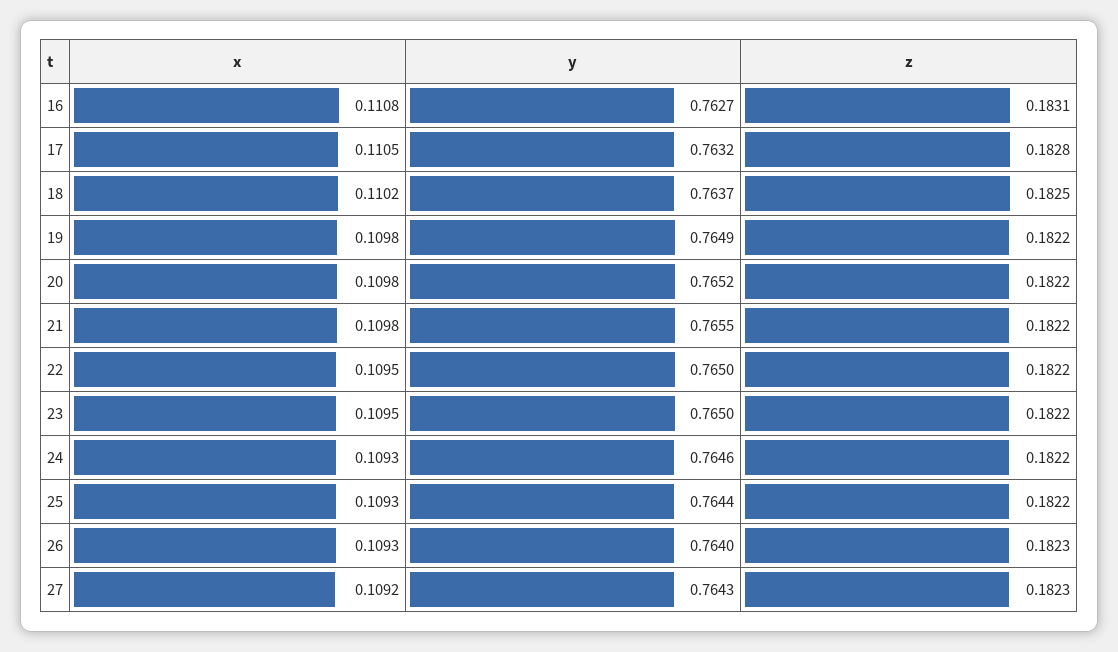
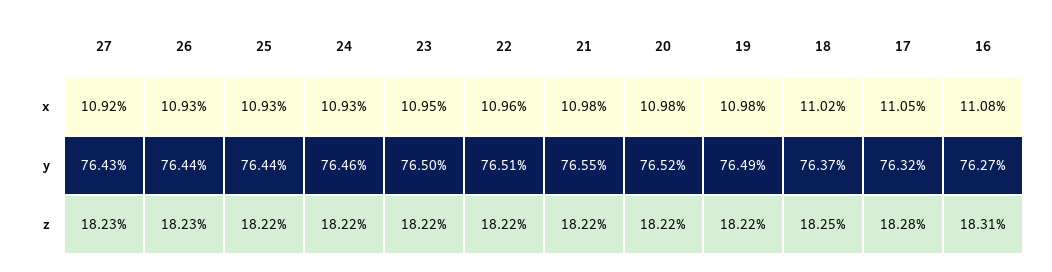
  {
    "x": {
      "16": 0.1108,
      "17": 0.1105,
      "18": 0.1102,
      "19": 0.1098,
      "20": 0.1098,
      "21": 0.1098,
-     "22": 0.1095,
+     "22": 0.1096,
      "23": 0.1095,
      "24": 0.1093,
      "25": 0.1093,
      "26": 0.1093,
      "27": 0.1092
    },
    "y": {
      "16": 0.7627,
      "17": 0.7632,
      "18": 0.7637,
      "19": 0.7649,
      "20": 0.7652,
      "21": 0.7655,
-     "22": 0.765,
+     "22": 0.7651,
      "23": 0.765,
      "24": 0.7646,
      "25": 0.7644,
-     "26": 0.764,
+     "26": 0.7644,
      "27": 0.7643
    },
    "z": {
      "16": 0.1831,
      "17": 0.1828,
      "18": 0.1825,
      "19": 0.1822,
      "20": 0.1822,
      "21": 0.1822,
      "22": 0.1822,
      "23": 0.1822,
      "24": 0.1822,
      "25": 0.1822,
      "26": 0.1823,
      "27": 0.1823
    }
  }

